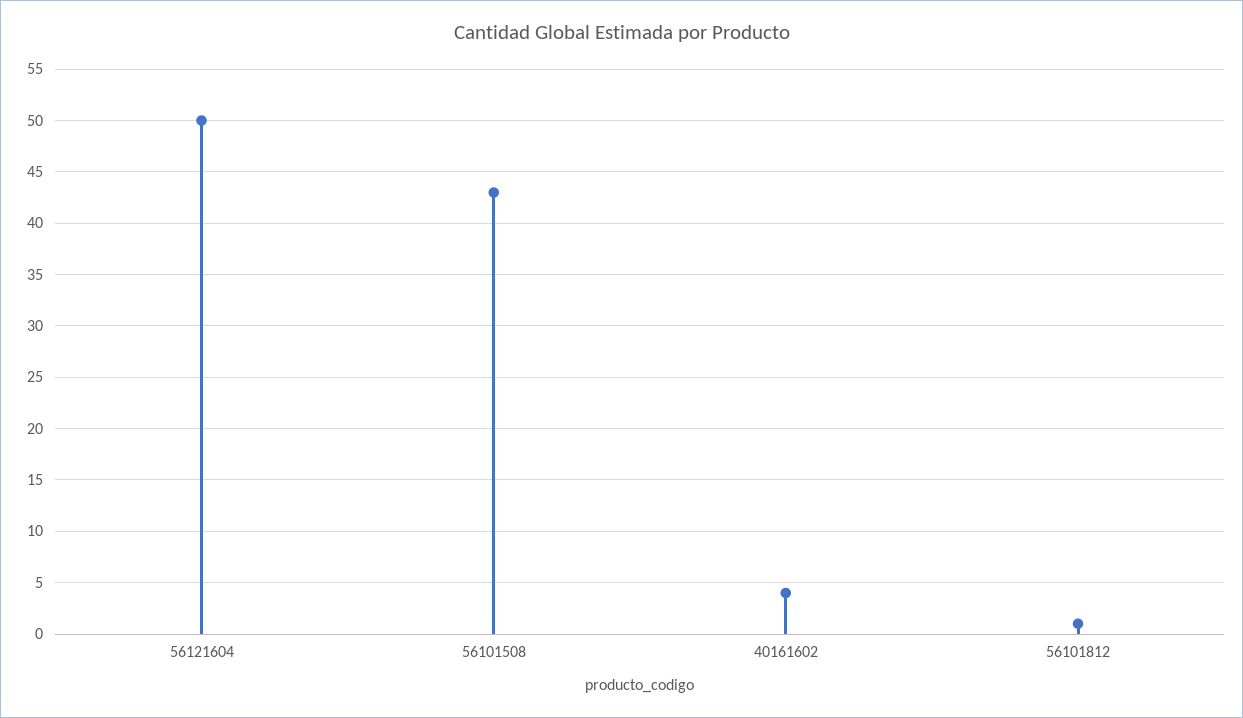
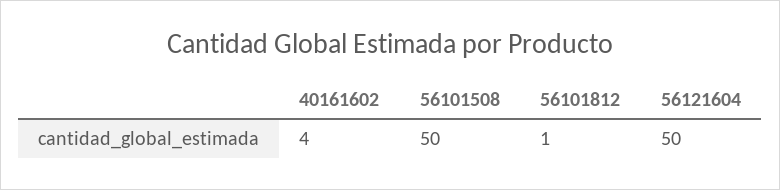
  {
    "56121604": 50,
-   "56101508": 43,
+   "56101508": 50,
    "40161602": 4,
    "56101812": 1
  }

